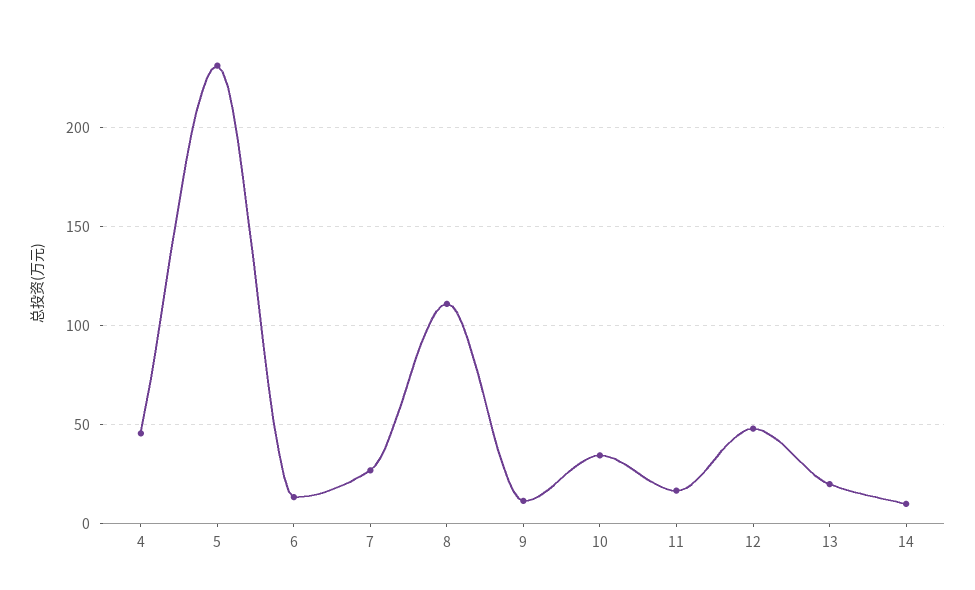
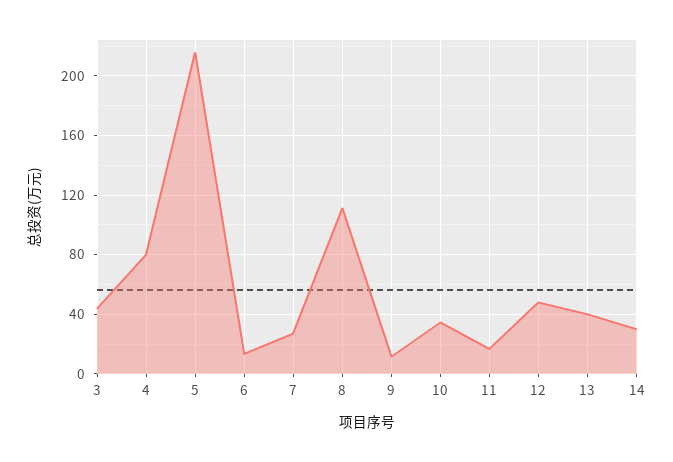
  {
-   "4": 45,
+   "4": 80,
-   "5": 230,
+   "5": 215,
    "6": 15,
    "7": 25,
    "8": 110,
    "9": 10,
    "10": 35,
    "11": 15,
    "12": 50,
-   "13": 20,
+   "13": 40,
-   "14": 10
+   "14": 30,
+   "3": 45
  }

